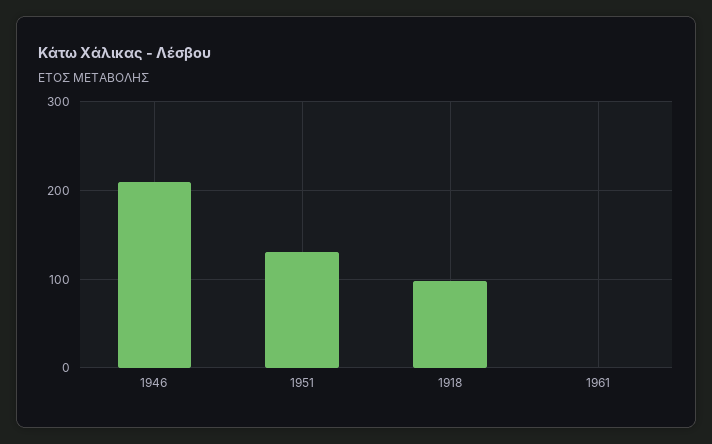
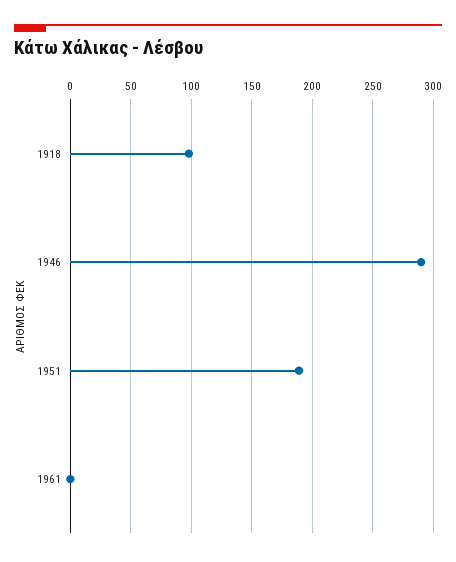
  {
-   "1946": 210,
+   "1946": 290,
-   "1951": 130,
+   "1951": 190,
    "1918": 100,
    "1961": 0
  }

